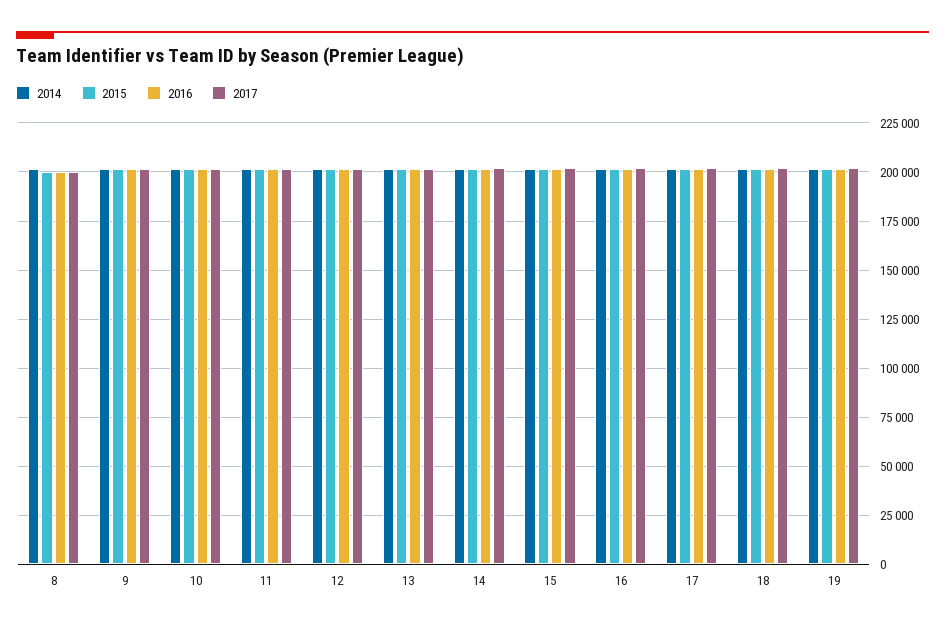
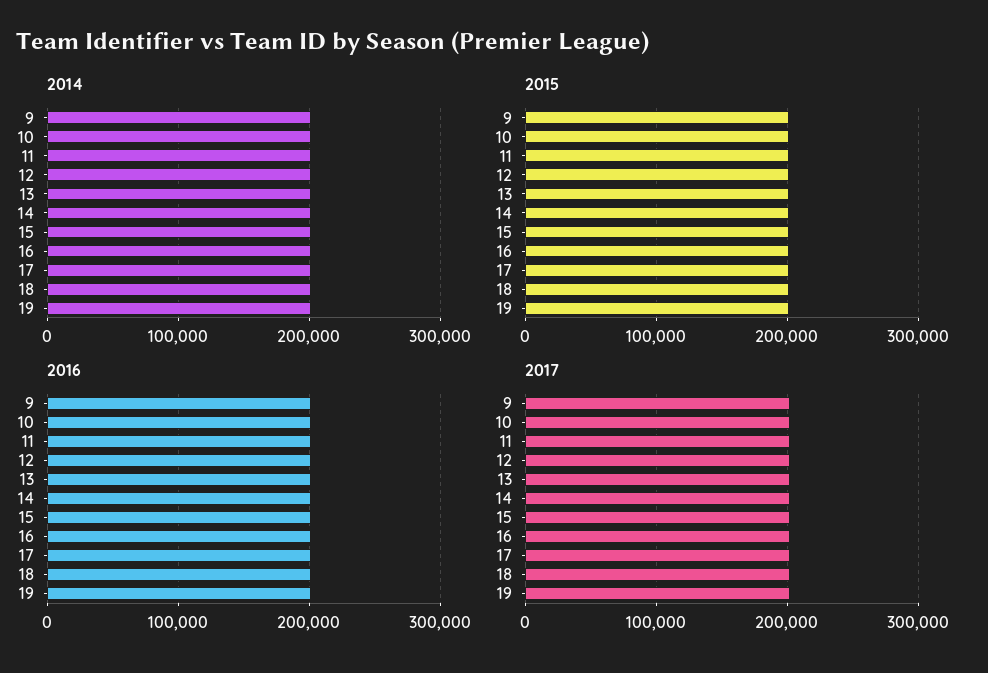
  {
    "2014": {
-     "8": 200000,
      "9": 200000,
      "10": 200000,
      "11": 200000,
      "12": 200000,
      "13": 200000,
      "14": 200000,
      "15": 200000,
      "16": 200000,
      "17": 200000,
      "18": 200000,
      "19": 200000
    },
    "2015": {
-     "8": 200000,
      "9": 200000,
      "10": 200000,
      "11": 200000,
      "12": 200000,
      "13": 200000,
      "14": 200000,
      "15": 200000,
      "16": 200000,
      "17": 200000,
      "18": 200000,
      "19": 200000
    },
    "2016": {
-     "8": 200000,
      "9": 200000,
      "10": 200000,
      "11": 200000,
      "12": 200000,
      "13": 200000,
      "14": 200000,
      "15": 200000,
      "16": 200000,
      "17": 200000,
      "18": 200000,
      "19": 200000
    },
    "2017": {
-     "8": 200000,
      "9": 200000,
      "10": 200000,
      "11": 200000,
      "12": 200000,
      "13": 200000,
      "14": 200000,
      "15": 200000,
      "16": 200000,
      "17": 200000,
      "18": 200000,
      "19": 200000
    }
  }

